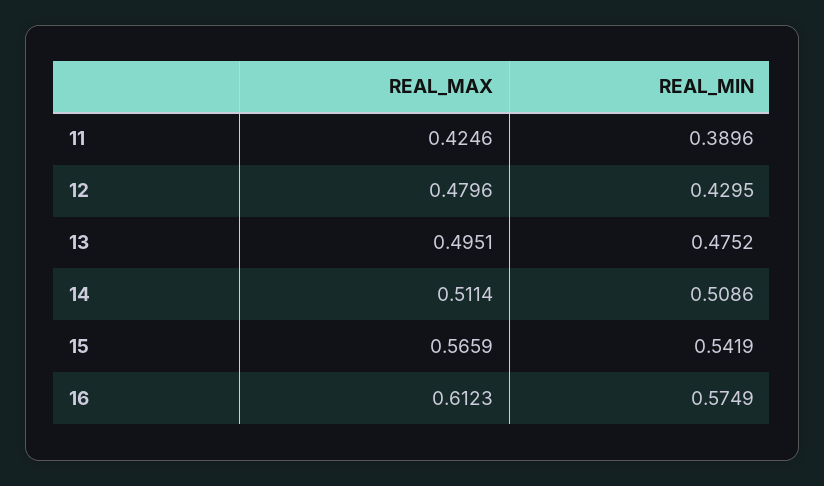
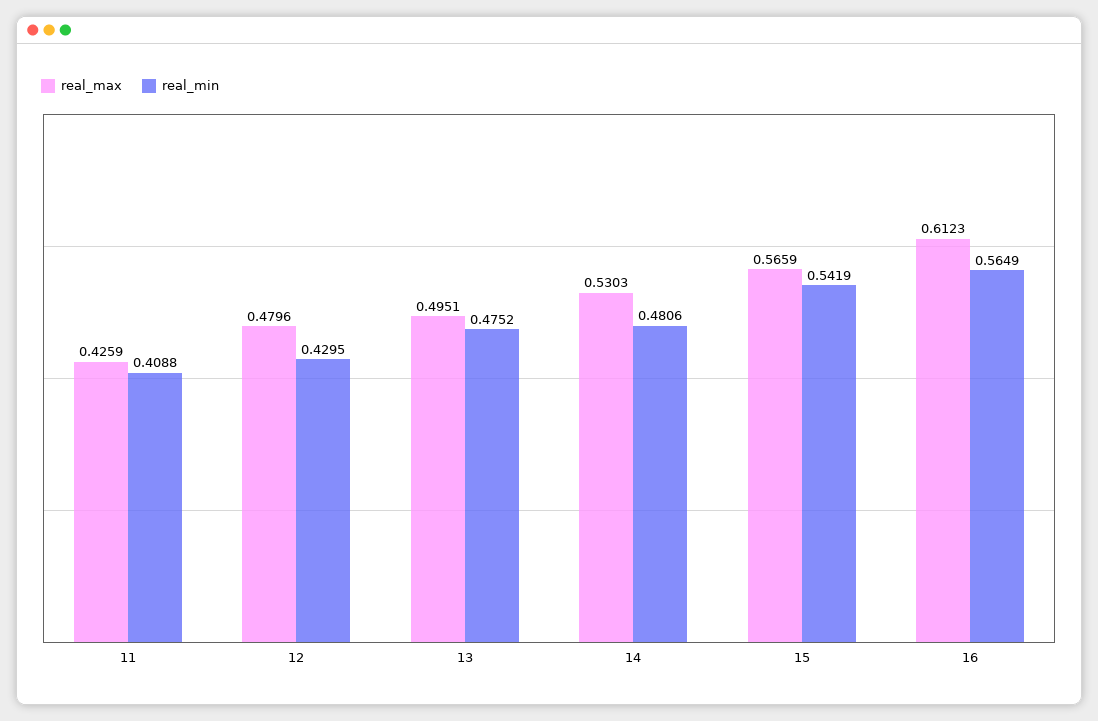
  {
    "REAL_MAX": {
-     "11": 0.4246,
+     "11": 0.4259,
      "12": 0.4796,
      "13": 0.4951,
-     "14": 0.5114,
+     "14": 0.5303,
      "15": 0.5659,
      "16": 0.6123
    },
    "REAL_MIN": {
-     "11": 0.3896,
+     "11": 0.4088,
      "12": 0.4295,
      "13": 0.4752,
-     "14": 0.5086,
+     "14": 0.4806,
      "15": 0.5419,
-     "16": 0.5749
+     "16": 0.5649
    }
  }

